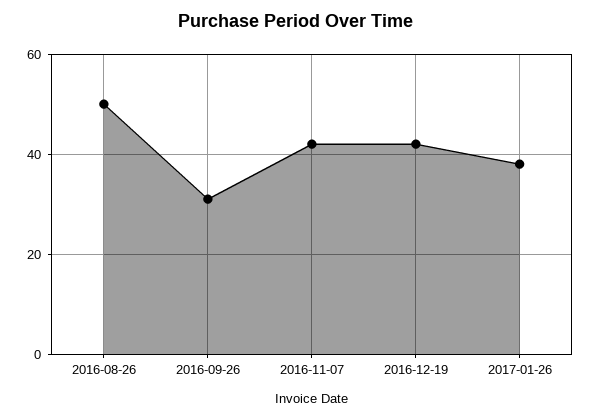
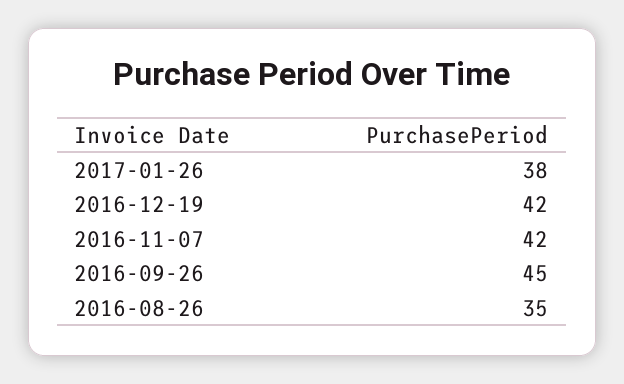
  {
-   "2016-08-26": 50,
+   "2016-08-26": 35,
-   "2016-09-26": 30,
+   "2016-09-26": 45,
    "2016-11-07": 42,
    "2016-12-19": 42,
    "2017-01-26": 38
  }

